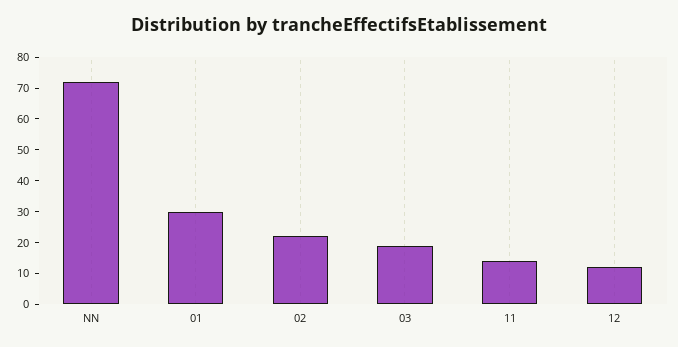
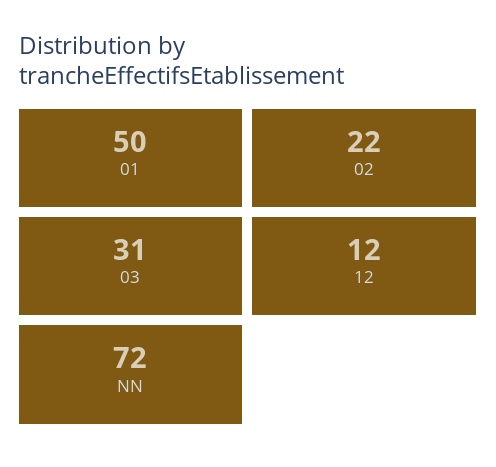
  {
    "NN": 72,
-   "01": 30,
+   "01": 50,
    "02": 22,
-   "03": 20,
+   "03": 31,
-   "11": 15,
    "12": 12
  }

